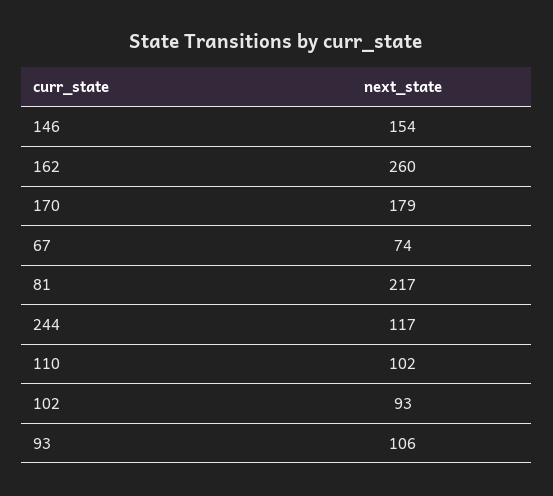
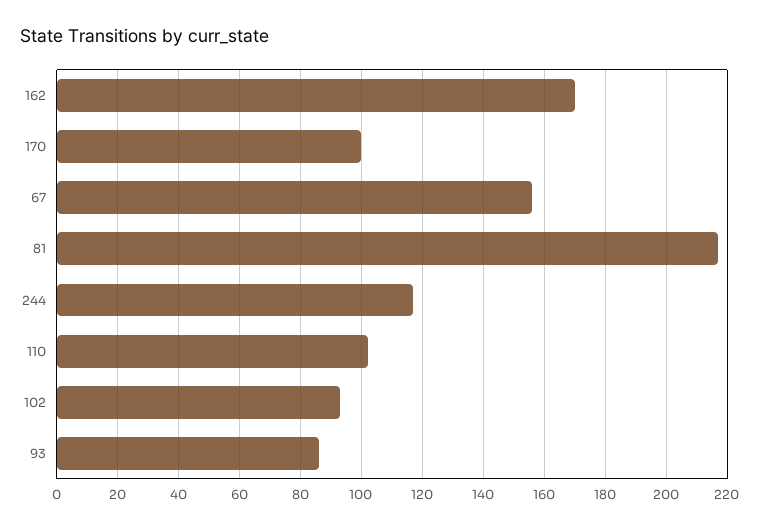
  {
-   "146": 154,
-   "162": 260,
+   "162": 170,
-   "170": 179,
+   "170": 100,
-   "67": 74,
+   "67": 155,
    "81": 217,
    "244": 117,
    "110": 102,
    "102": 93,
-   "93": 106
+   "93": 85
  }

